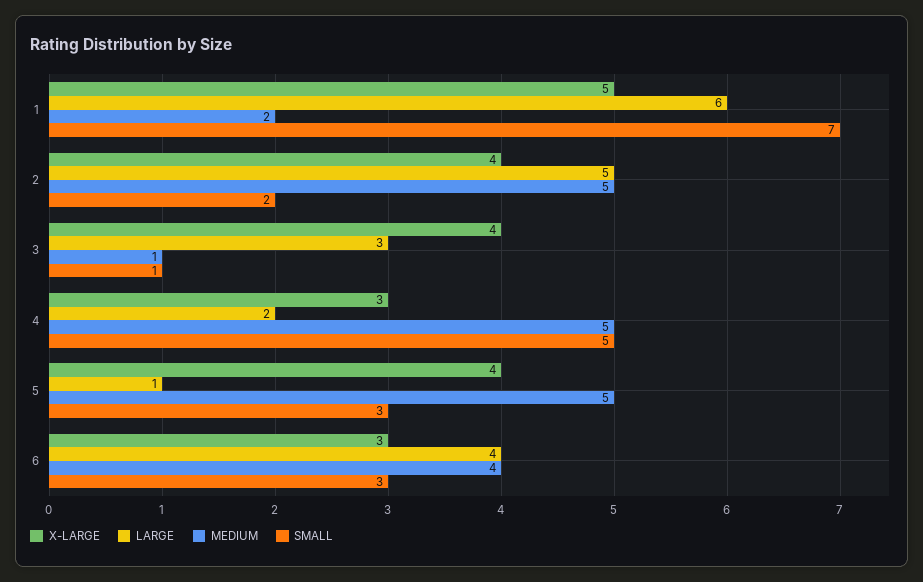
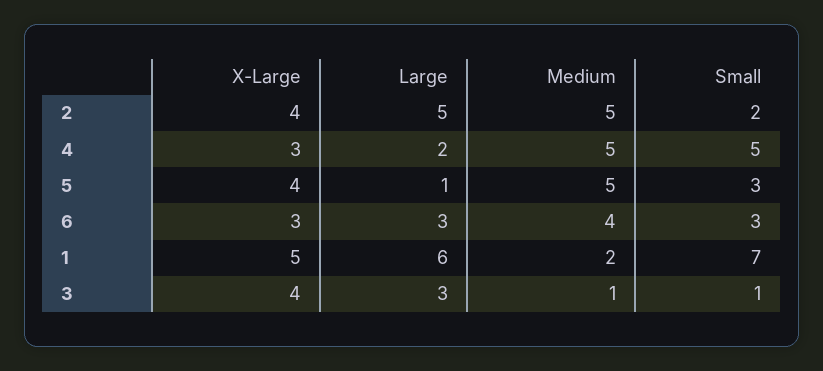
  {
    "X-LARGE": {
      "1": 5,
      "2": 4,
      "3": 4,
      "4": 3,
      "5": 4,
      "6": 3
    },
    "LARGE": {
      "1": 6,
      "2": 5,
      "3": 3,
      "4": 2,
      "5": 1,
-     "6": 4
+     "6": 3
    },
    "MEDIUM": {
      "1": 2,
      "2": 5,
      "3": 1,
      "4": 5,
      "5": 5,
      "6": 4
    },
    "SMALL": {
      "1": 7,
      "2": 2,
      "3": 1,
      "4": 5,
      "5": 3,
      "6": 3
    }
  }

